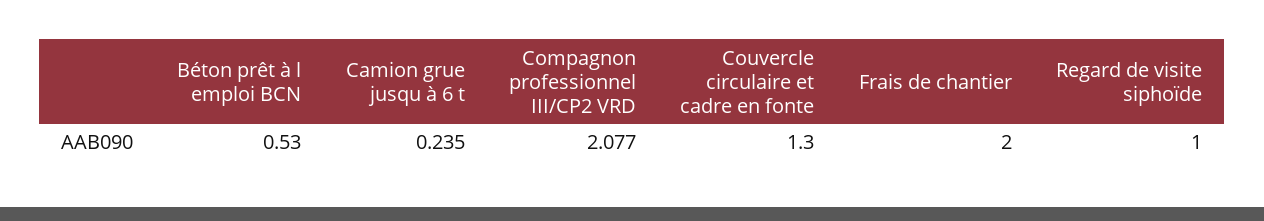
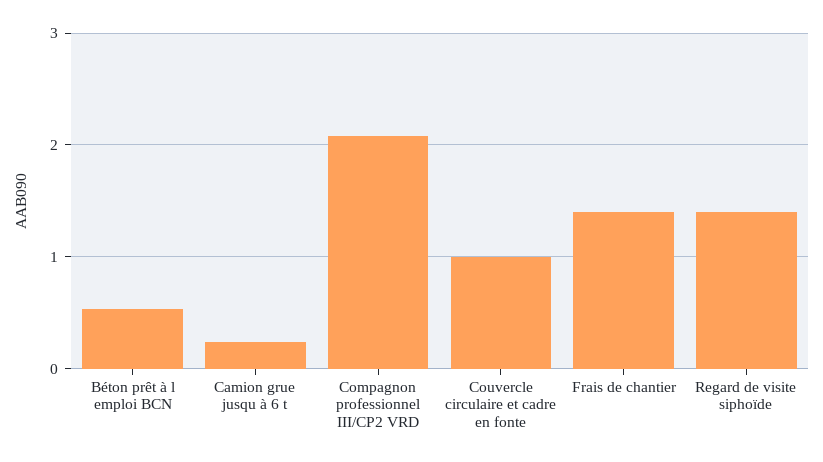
  {
    "Béton prêt à l emploi BCN": 0.53,
    "Camion grue jusqu à 6 t": 0.235,
    "Compagnon professionnel III/CP2 VRD": 2.077,
-   "Couvercle circulaire et cadre en fonte": 1.3,
+   "Couvercle circulaire et cadre en fonte": 1,
-   "Frais de chantier": 2,
+   "Frais de chantier": 1.4,
-   "Regard de visite siphoïde": 1
+   "Regard de visite siphoïde": 1.4
  }

